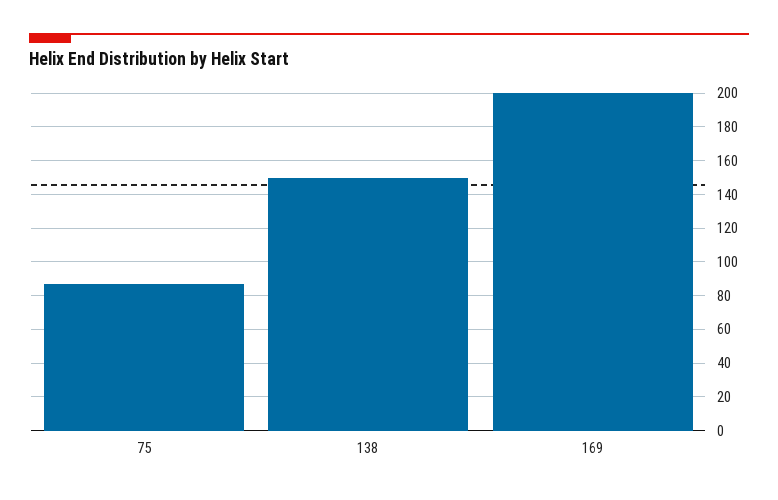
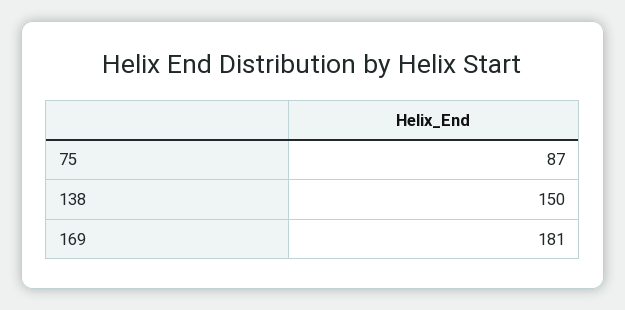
  {
    "75": 87,
    "138": 150,
-   "169": 200
+   "169": 181
  }

